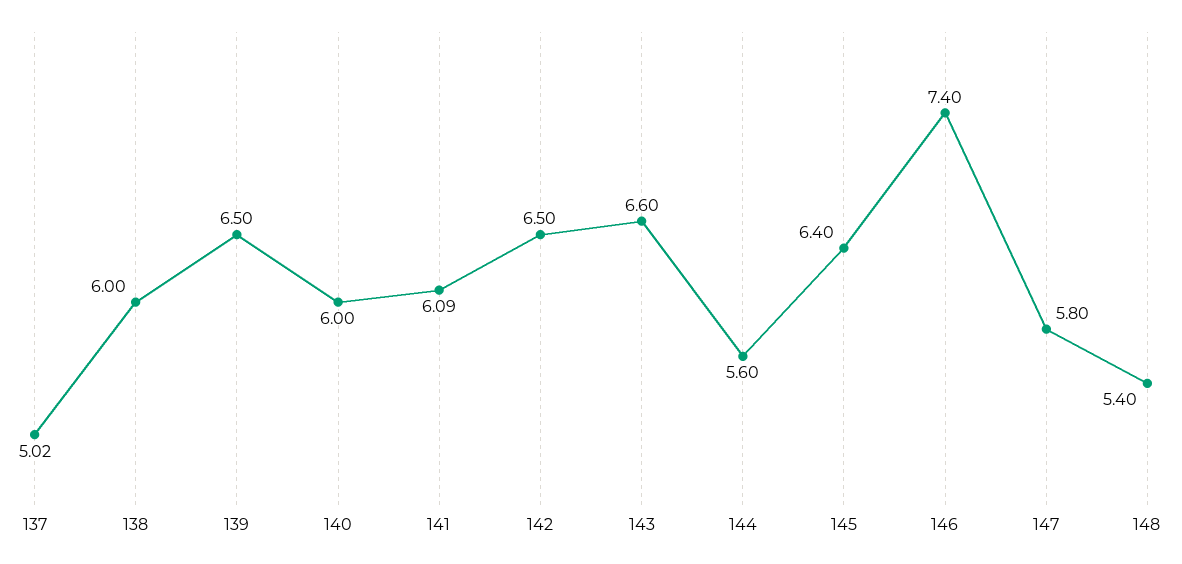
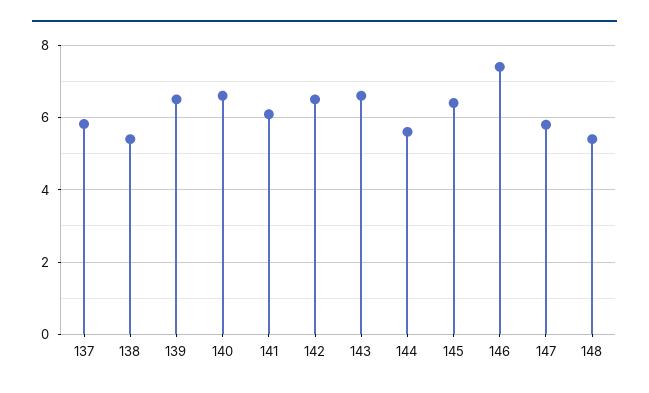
  {
-   "137": 5.02,
+   "137": 5.8,
-   "138": 6,
+   "138": 5.4,
    "139": 6.5,
-   "140": 6,
+   "140": 6.6,
    "141": 6.09,
    "142": 6.5,
    "143": 6.6,
    "144": 5.6,
    "145": 6.4,
    "146": 7.4,
    "147": 5.8,
    "148": 5.4
  }

